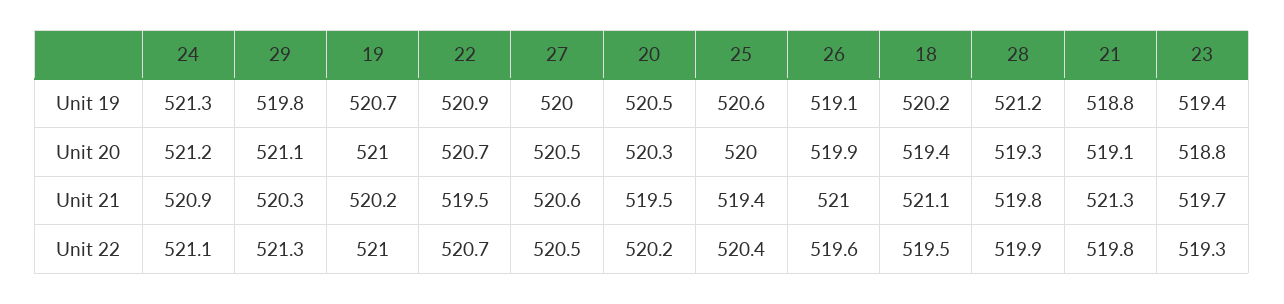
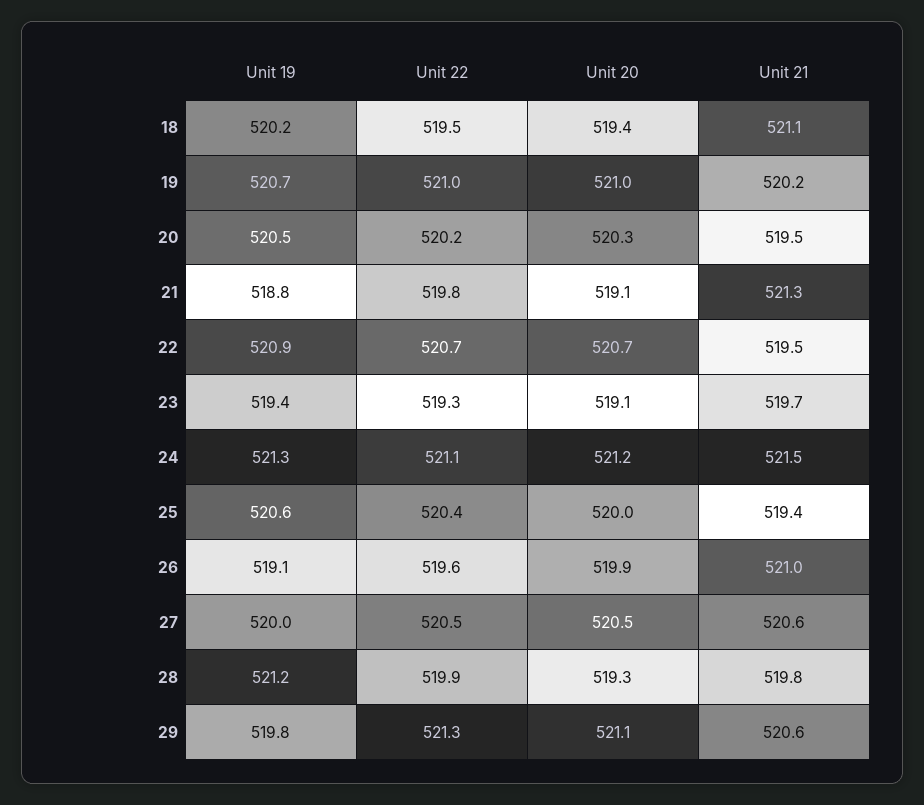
  {
    "24": {
      "Unit 19": 521.3,
      "Unit 20": 521.2,
-     "Unit 21": 520.9,
+     "Unit 21": 521.5,
      "Unit 22": 521.1
    },
    "29": {
      "Unit 19": 519.8,
      "Unit 20": 521.1,
-     "Unit 21": 520.3,
+     "Unit 21": 520.6,
      "Unit 22": 521.3
    },
    "19": {
      "Unit 19": 520.7,
      "Unit 20": 521,
      "Unit 21": 520.2,
      "Unit 22": 521
    },
    "22": {
      "Unit 19": 520.9,
      "Unit 20": 520.7,
      "Unit 21": 519.5,
      "Unit 22": 520.7
    },
    "27": {
      "Unit 19": 520,
      "Unit 20": 520.5,
      "Unit 21": 520.6,
      "Unit 22": 520.5
    },
    "20": {
      "Unit 19": 520.5,
      "Unit 20": 520.3,
      "Unit 21": 519.5,
      "Unit 22": 520.2
    },
    "25": {
      "Unit 19": 520.6,
      "Unit 20": 520,
      "Unit 21": 519.4,
      "Unit 22": 520.4
    },
    "26": {
      "Unit 19": 519.1,
      "Unit 20": 519.9,
      "Unit 21": 521,
      "Unit 22": 519.6
    },
    "18": {
      "Unit 19": 520.2,
      "Unit 20": 519.4,
      "Unit 21": 521.1,
      "Unit 22": 519.5
    },
    "28": {
      "Unit 19": 521.2,
      "Unit 20": 519.3,
      "Unit 21": 519.8,
      "Unit 22": 519.9
    },
    "21": {
      "Unit 19": 518.8,
      "Unit 20": 519.1,
      "Unit 21": 521.3,
      "Unit 22": 519.8
    },
    "23": {
      "Unit 19": 519.4,
-     "Unit 20": 518.8,
+     "Unit 20": 519.1,
      "Unit 21": 519.7,
      "Unit 22": 519.3
    }
  }

